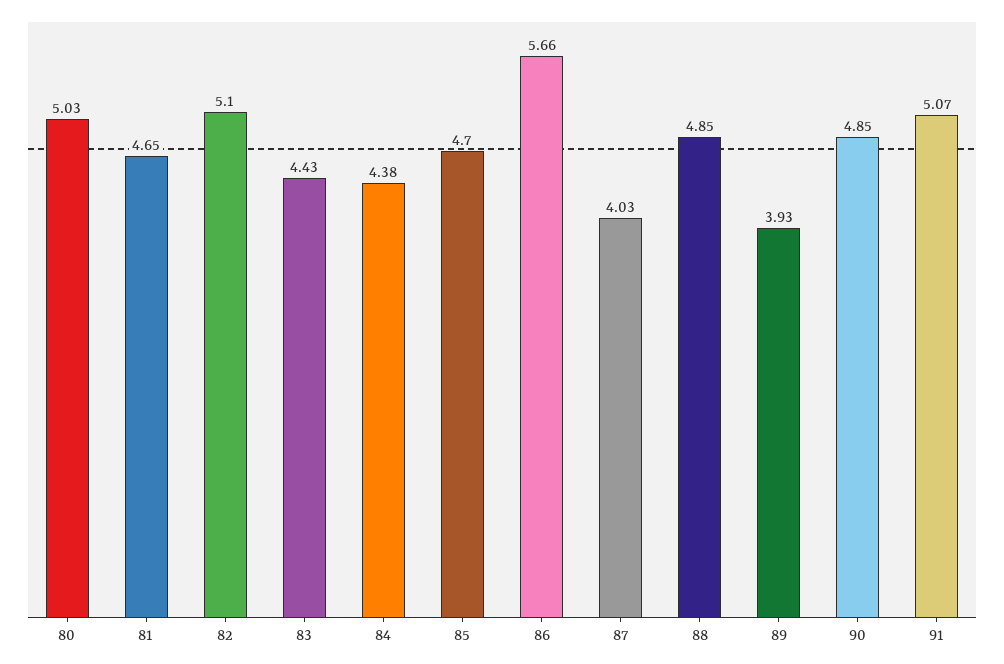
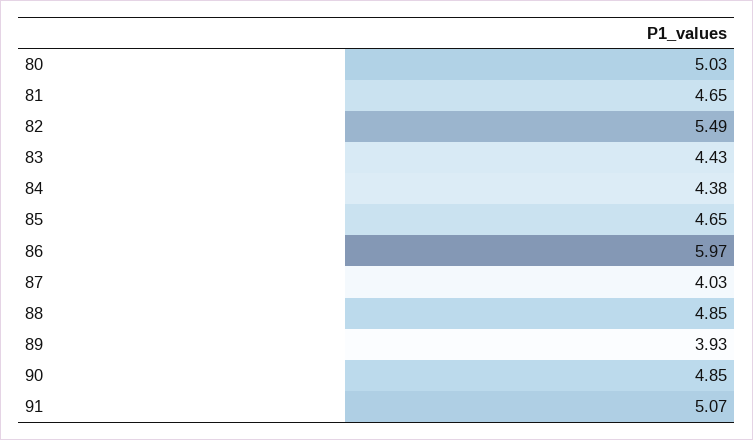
  {
    "80": 5.03,
    "81": 4.65,
-   "82": 5.1,
+   "82": 5.49,
    "83": 4.43,
    "84": 4.38,
-   "85": 4.7,
+   "85": 4.65,
-   "86": 5.66,
+   "86": 5.97,
    "87": 4.03,
    "88": 4.85,
    "89": 3.93,
    "90": 4.85,
    "91": 5.07
  }

